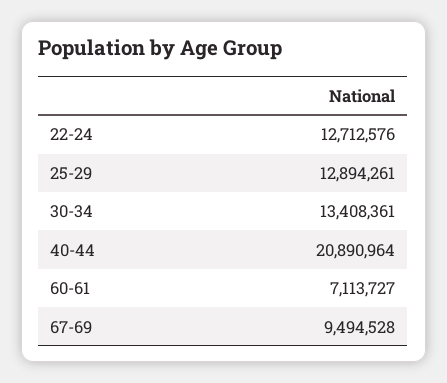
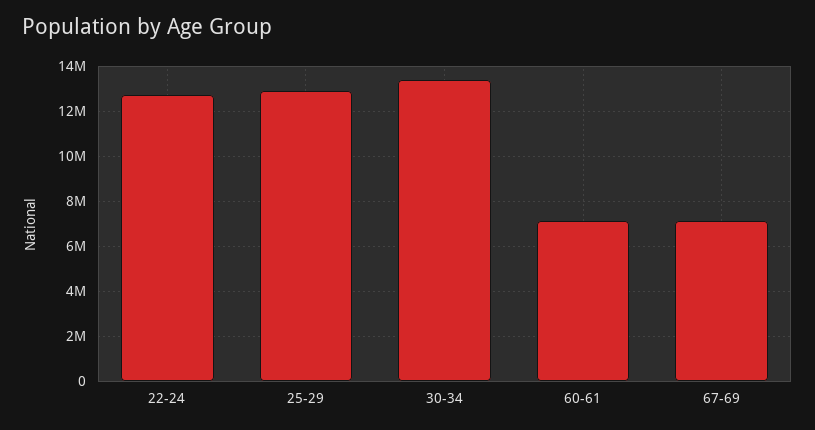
  {
    "22-24": 12712576,
    "25-29": 12894261,
    "30-34": 13408361,
-   "40-44": 20890964,
    "60-61": 7113727,
-   "67-69": 9494528
+   "67-69": 7000000
  }

